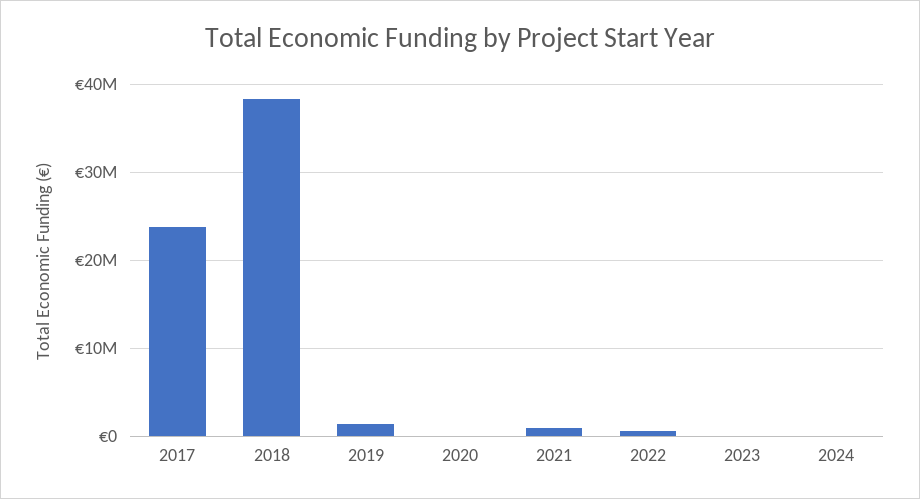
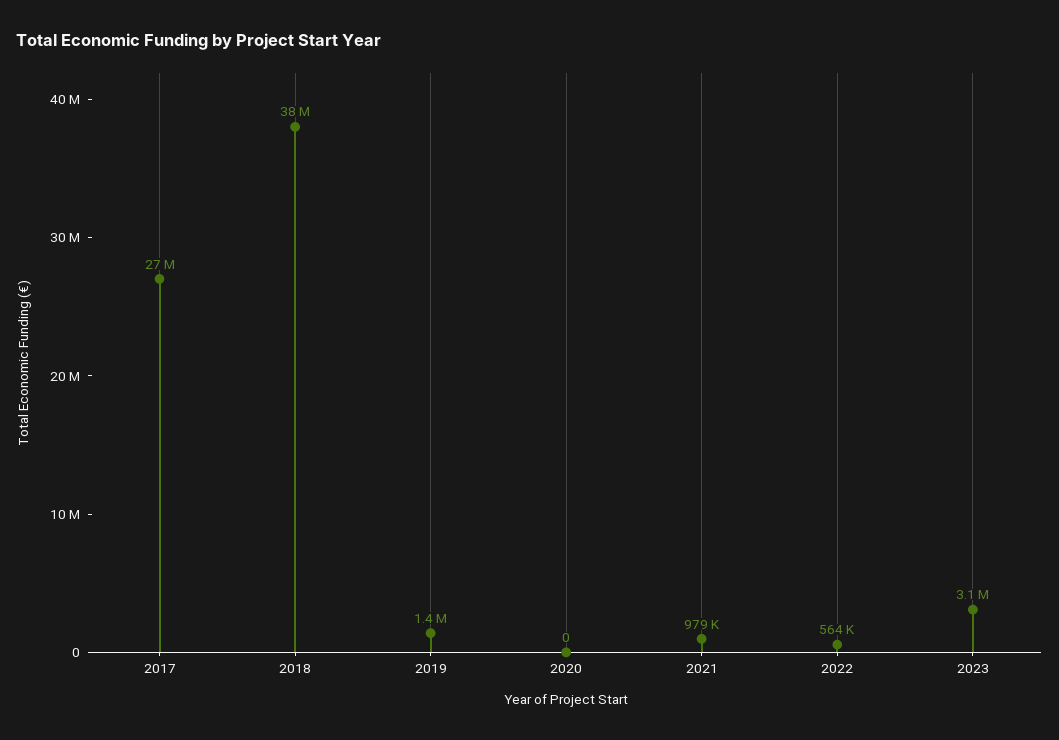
  {
-   "2017": 24000000,
+   "2017": 27000000,
    "2018": 38000000,
    "2019": 1400000,
    "2020": 0,
    "2021": 979000,
    "2022": 564000,
-   "2023": 0,
+   "2023": 3100000
-   "2024": 0
  }

